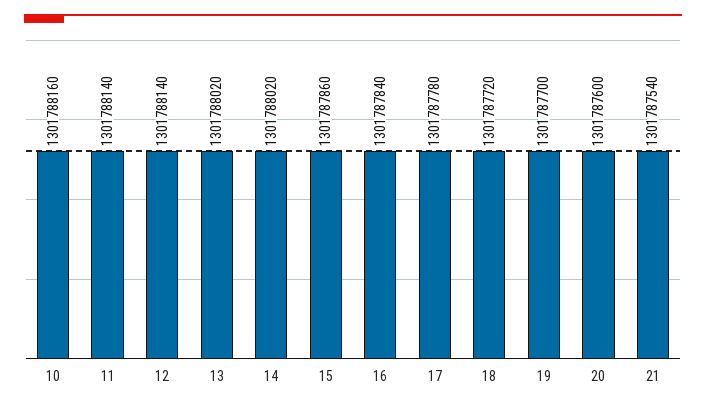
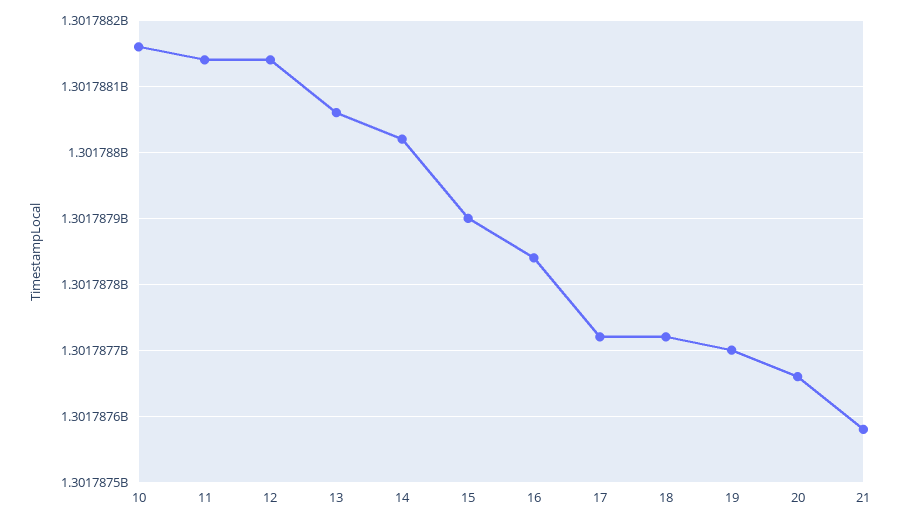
  {
    "10": 1301788160,
    "11": 1301788140,
    "12": 1301788140,
-   "13": 1301788020,
+   "13": 1301788060,
    "14": 1301788020,
-   "15": 1301787860,
+   "15": 1301787900,
    "16": 1301787840,
-   "17": 1301787780,
+   "17": 1301787720,
    "18": 1301787720,
    "19": 1301787700,
-   "20": 1301787600,
+   "20": 1301787660,
-   "21": 1301787540
+   "21": 1301787580
  }

